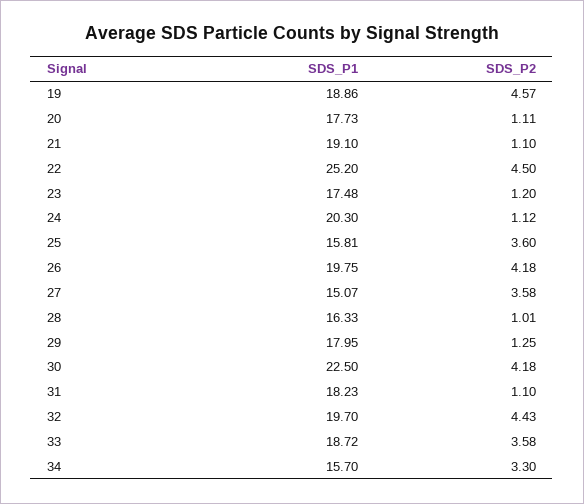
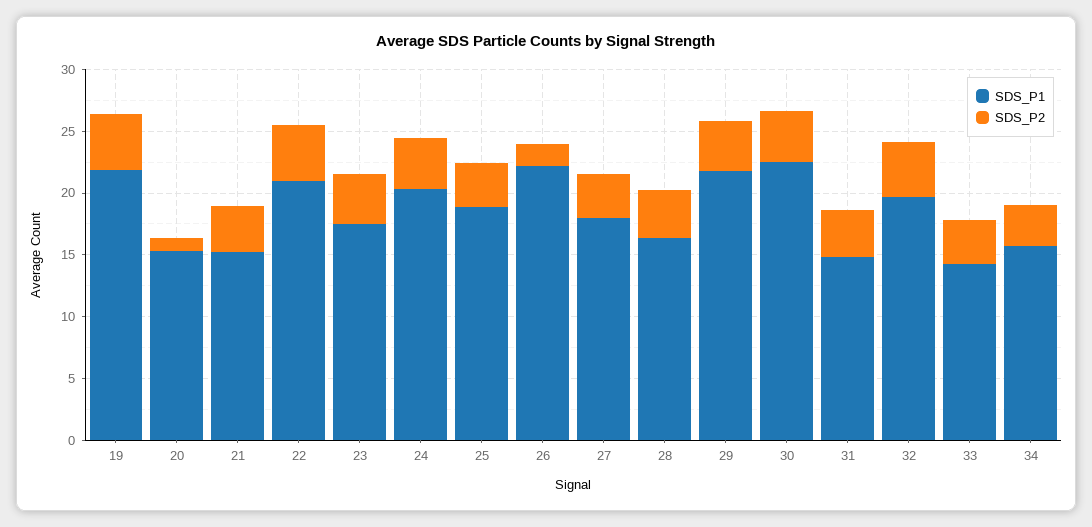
  {
    "SDS_P1": {
-     "19": 18.86,
+     "19": 22,
-     "20": 17.73,
+     "20": 15,
-     "21": 19.1,
+     "21": 15,
-     "22": 25.2,
+     "22": 21,
      "23": 17.48,
      "24": 20.3,
-     "25": 15.81,
+     "25": 19,
-     "26": 19.75,
+     "26": 22,
-     "27": 15.07,
+     "27": 18,
      "28": 16.33,
-     "29": 17.95,
+     "29": 22,
      "30": 22.5,
-     "31": 18.23,
+     "31": 15,
      "32": 19.7,
-     "33": 18.72,
+     "33": 14,
      "34": 15.7
    },
    "SDS_P2": {
      "19": 4.57,
      "20": 1.11,
-     "21": 1.1,
+     "21": 4,
      "22": 4.5,
-     "23": 1.2,
+     "23": 4,
-     "24": 1.12,
+     "24": 4,
      "25": 3.6,
-     "26": 4.18,
+     "26": 2,
      "27": 3.58,
-     "28": 1.01,
+     "28": 4,
-     "29": 1.25,
+     "29": 4,
      "30": 4.18,
-     "31": 1.1,
+     "31": 4,
      "32": 4.43,
      "33": 3.58,
      "34": 3.3
    }
  }

